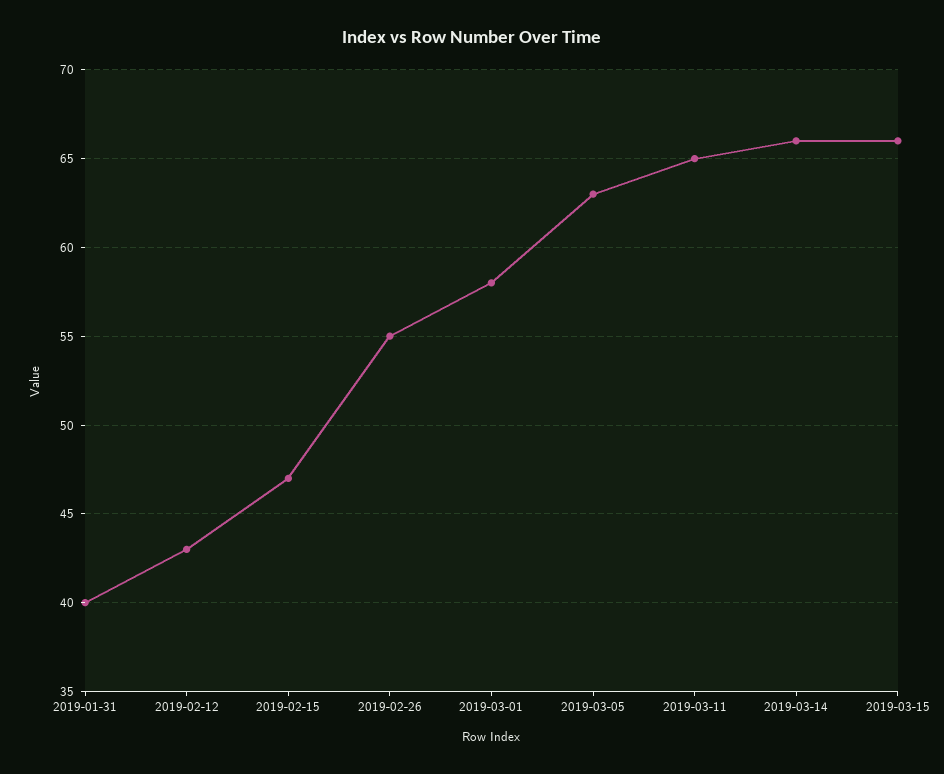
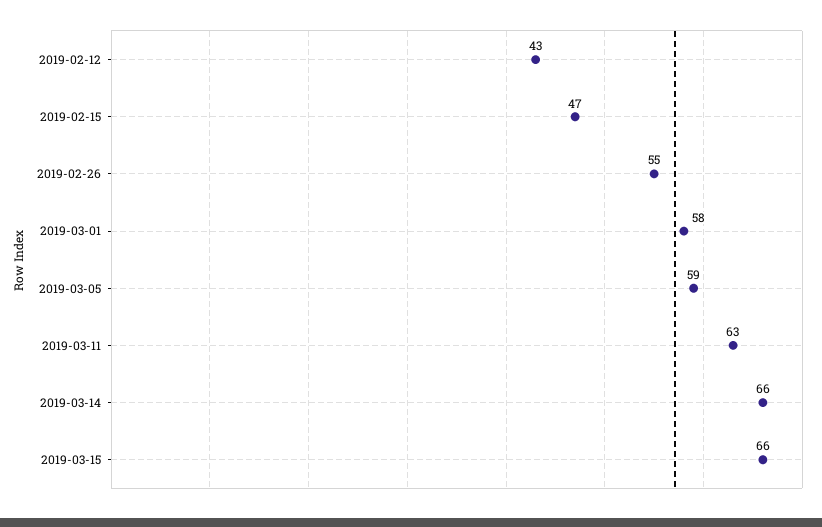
  {
-   "2019-01-31": 40,
    "2019-02-12": 43,
    "2019-02-15": 47,
    "2019-02-26": 55,
    "2019-03-01": 58,
-   "2019-03-05": 63,
+   "2019-03-05": 59,
-   "2019-03-11": 65,
+   "2019-03-11": 63,
    "2019-03-14": 66,
    "2019-03-15": 66
  }

